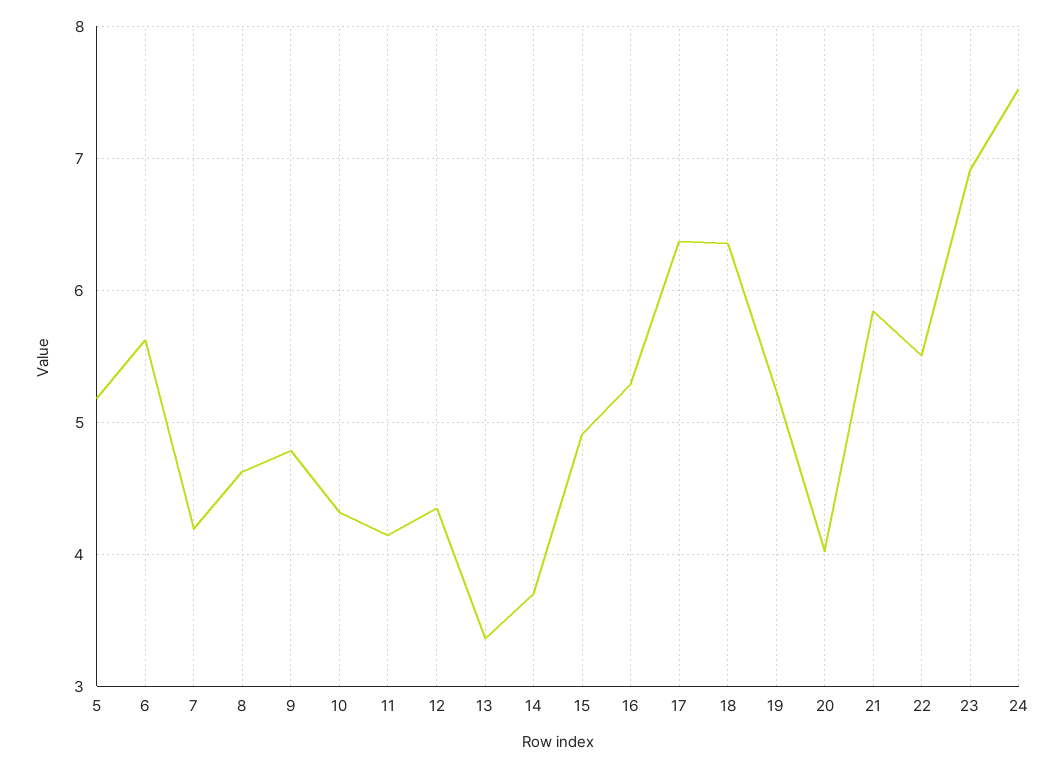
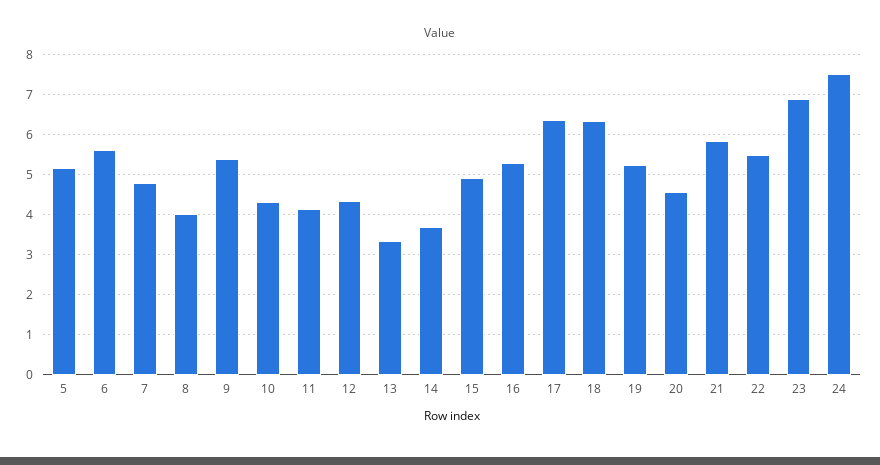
  {
    "5": 5.2,
    "6": 5.6,
-   "7": 4.2,
+   "7": 4.8,
-   "8": 4.6,
+   "8": 4,
-   "9": 4.8,
+   "9": 5.4,
    "10": 4.3,
    "11": 4.1,
    "12": 4.3,
    "13": 3.4,
    "14": 3.7,
    "15": 4.9,
    "16": 5.3,
    "17": 6.4,
    "18": 6.4,
    "19": 5.2,
-   "20": 4,
+   "20": 4.6,
    "21": 5.8,
    "22": 5.5,
    "23": 6.9,
    "24": 7.5
  }

